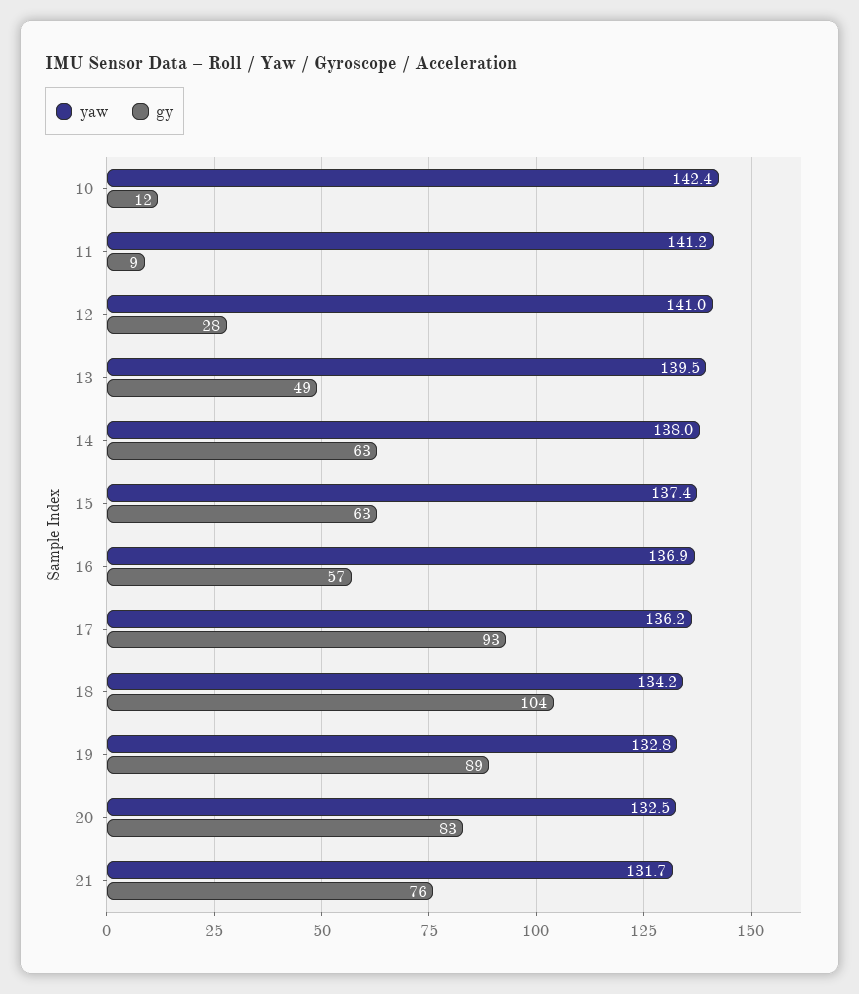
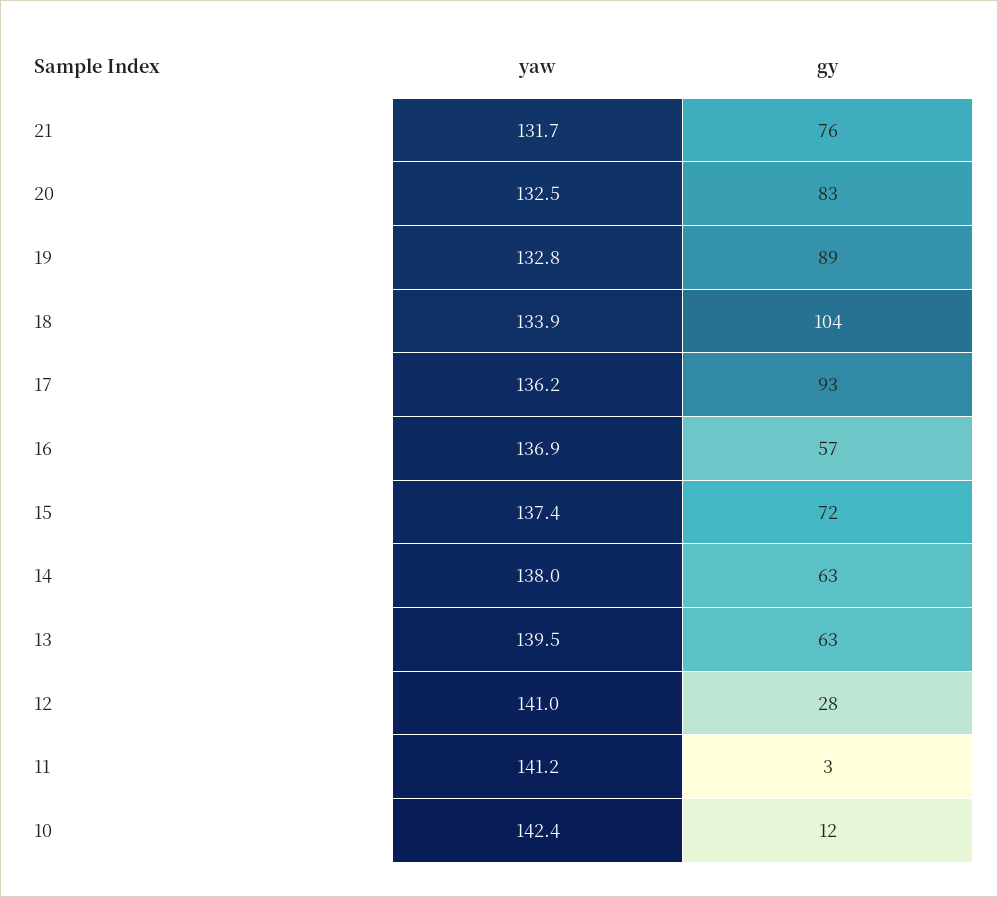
  {
    "yaw": {
      "10": 142.4,
      "11": 141.2,
      "12": 141,
      "13": 139.5,
      "14": 138,
      "15": 137.4,
      "16": 136.9,
      "17": 136.2,
-     "18": 134.2,
+     "18": 133.9,
      "19": 132.8,
      "20": 132.5,
      "21": 131.7
    },
    "gy": {
      "10": 12,
-     "11": 9,
+     "11": 3,
      "12": 28,
-     "13": 49,
+     "13": 63,
      "14": 63,
-     "15": 63,
+     "15": 72,
      "16": 57,
      "17": 93,
      "18": 104,
      "19": 89,
      "20": 83,
      "21": 76
    }
  }

